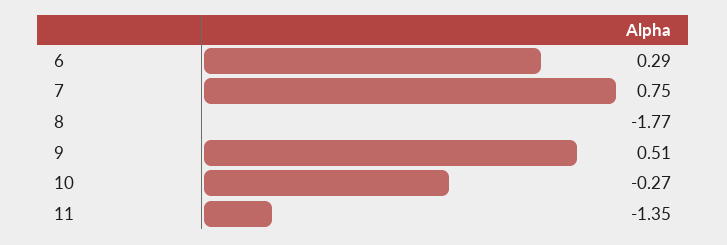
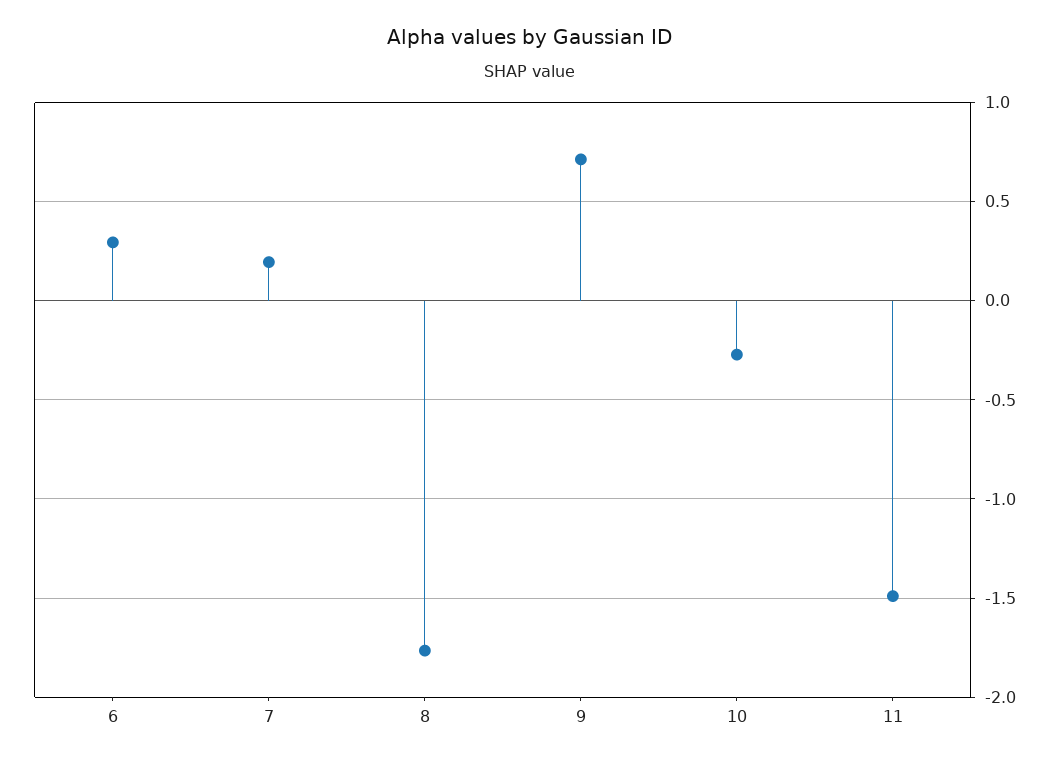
  {
    "6": 0.29,
-   "7": 0.75,
+   "7": 0.2,
    "8": -1.77,
-   "9": 0.51,
+   "9": 0.7,
    "10": -0.27,
-   "11": -1.35
+   "11": -1.5
  }

